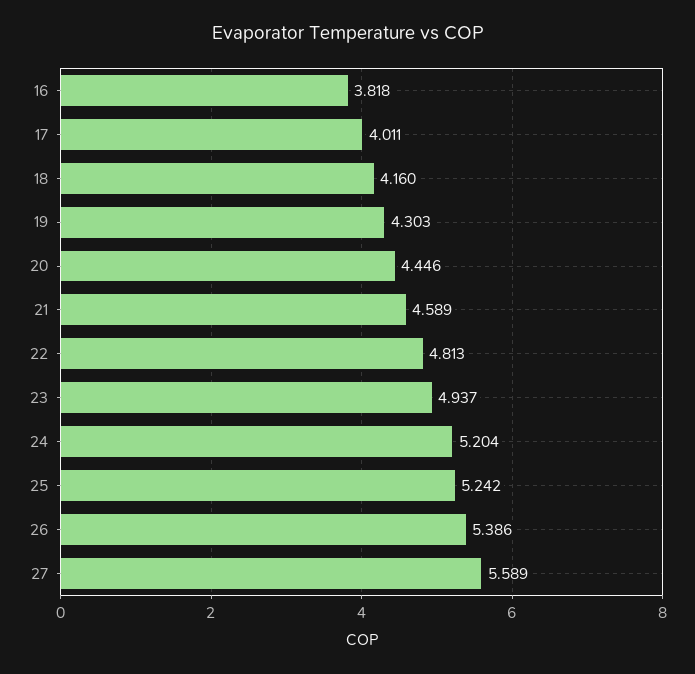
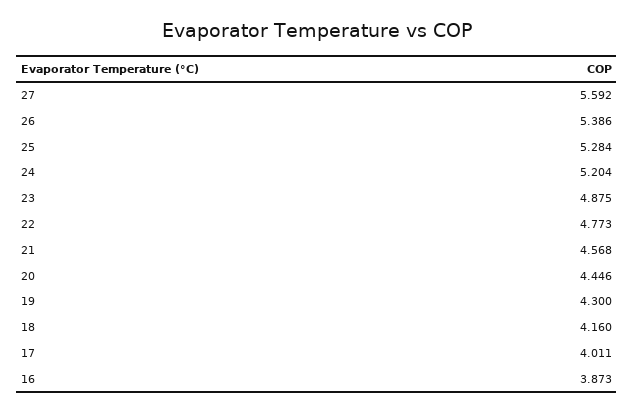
  {
-   "16": 3.818,
+   "16": 3.873,
    "17": 4.011,
    "18": 4.16,
-   "19": 4.303,
+   "19": 4.3,
    "20": 4.446,
-   "21": 4.589,
+   "21": 4.568,
-   "22": 4.813,
+   "22": 4.773,
-   "23": 4.937,
+   "23": 4.875,
    "24": 5.204,
-   "25": 5.242,
+   "25": 5.284,
    "26": 5.386,
-   "27": 5.589
+   "27": 5.592
  }

